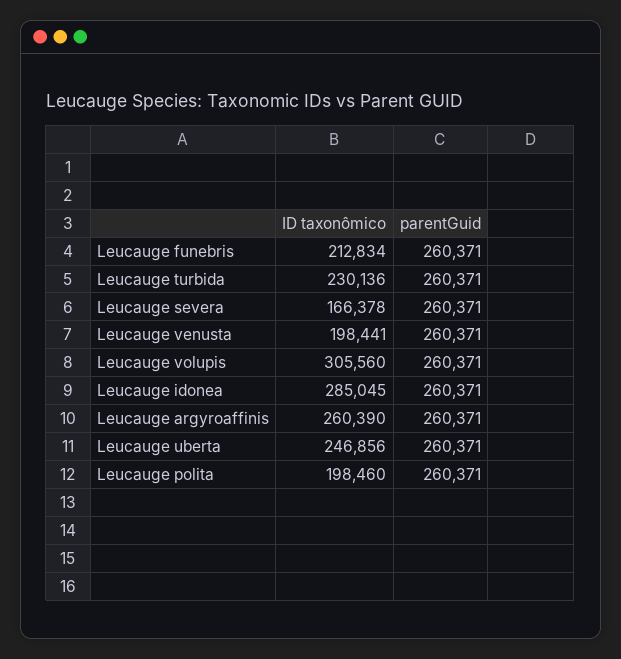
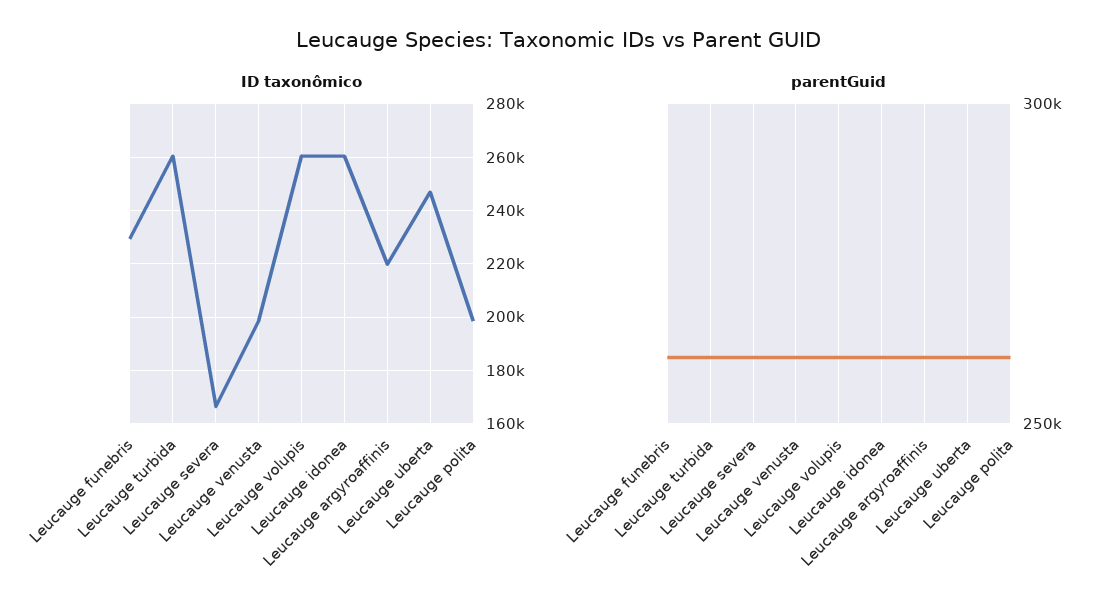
  {
    "ID taxonômico": {
-     "Leucauge funebris": 212834,
+     "Leucauge funebris": 230000,
-     "Leucauge turbida": 230136,
+     "Leucauge turbida": 260000,
      "Leucauge severa": 166378,
      "Leucauge venusta": 198441,
-     "Leucauge volupis": 305560,
+     "Leucauge volupis": 260000,
-     "Leucauge idonea": 285045,
+     "Leucauge idonea": 260000,
-     "Leucauge argyroaffinis": 260390,
+     "Leucauge argyroaffinis": 220000,
      "Leucauge uberta": 246856,
      "Leucauge polita": 198460
    },
    "parentGuid": {
      "Leucauge funebris": 260371,
      "Leucauge turbida": 260371,
      "Leucauge severa": 260371,
      "Leucauge venusta": 260371,
      "Leucauge volupis": 260371,
      "Leucauge idonea": 260371,
      "Leucauge argyroaffinis": 260371,
      "Leucauge uberta": 260371,
      "Leucauge polita": 260371
    }
  }

